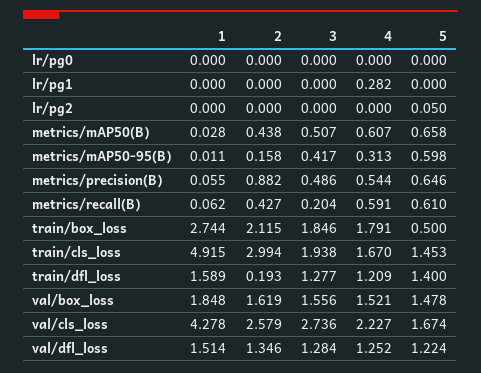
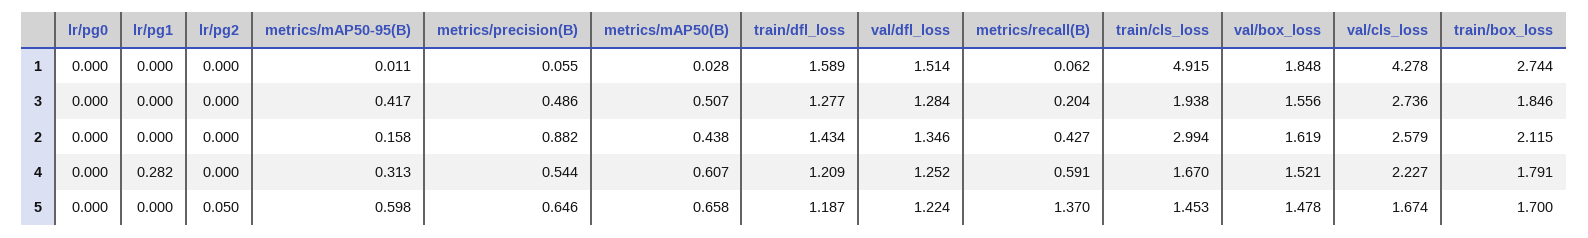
  {
    "1": {
      "lr/pg0": 0,
      "lr/pg1": 0,
      "lr/pg2": 0,
      "metrics/mAP50(B)": 0.028,
      "metrics/mAP50-95(B)": 0.011,
      "metrics/precision(B)": 0.055,
      "metrics/recall(B)": 0.062,
      "train/box_loss": 2.744,
      "train/cls_loss": 4.915,
      "train/dfl_loss": 1.589,
      "val/box_loss": 1.848,
      "val/cls_loss": 4.278,
      "val/dfl_loss": 1.514
    },
    "2": {
      "lr/pg0": 0,
      "lr/pg1": 0,
      "lr/pg2": 0,
      "metrics/mAP50(B)": 0.438,
      "metrics/mAP50-95(B)": 0.158,
      "metrics/precision(B)": 0.882,
      "metrics/recall(B)": 0.427,
      "train/box_loss": 2.115,
      "train/cls_loss": 2.994,
-     "train/dfl_loss": 0.193,
+     "train/dfl_loss": 1.434,
      "val/box_loss": 1.619,
      "val/cls_loss": 2.579,
      "val/dfl_loss": 1.346
    },
    "3": {
      "lr/pg0": 0,
      "lr/pg1": 0,
      "lr/pg2": 0,
      "metrics/mAP50(B)": 0.507,
      "metrics/mAP50-95(B)": 0.417,
      "metrics/precision(B)": 0.486,
      "metrics/recall(B)": 0.204,
      "train/box_loss": 1.846,
      "train/cls_loss": 1.938,
      "train/dfl_loss": 1.277,
      "val/box_loss": 1.556,
      "val/cls_loss": 2.736,
      "val/dfl_loss": 1.284
    },
    "4": {
      "lr/pg0": 0,
      "lr/pg1": 0.282,
      "lr/pg2": 0,
      "metrics/mAP50(B)": 0.607,
      "metrics/mAP50-95(B)": 0.313,
      "metrics/precision(B)": 0.544,
      "metrics/recall(B)": 0.591,
      "train/box_loss": 1.791,
      "train/cls_loss": 1.67,
      "train/dfl_loss": 1.209,
      "val/box_loss": 1.521,
      "val/cls_loss": 2.227,
      "val/dfl_loss": 1.252
    },
    "5": {
      "lr/pg0": 0,
      "lr/pg1": 0,
      "lr/pg2": 0.05,
      "metrics/mAP50(B)": 0.658,
      "metrics/mAP50-95(B)": 0.598,
      "metrics/precision(B)": 0.646,
-     "metrics/recall(B)": 0.61,
+     "metrics/recall(B)": 1.37,
-     "train/box_loss": 0.5,
+     "train/box_loss": 1.7,
      "train/cls_loss": 1.453,
-     "train/dfl_loss": 1.4,
+     "train/dfl_loss": 1.187,
      "val/box_loss": 1.478,
      "val/cls_loss": 1.674,
      "val/dfl_loss": 1.224
    }
  }

